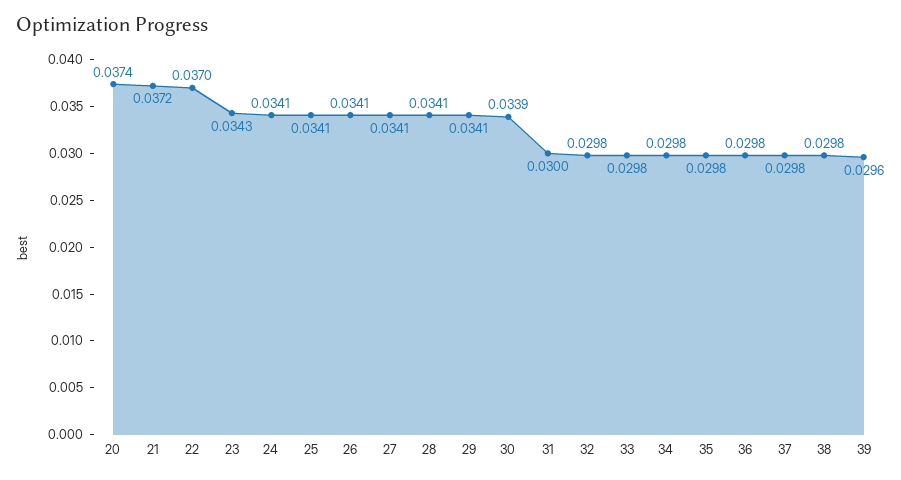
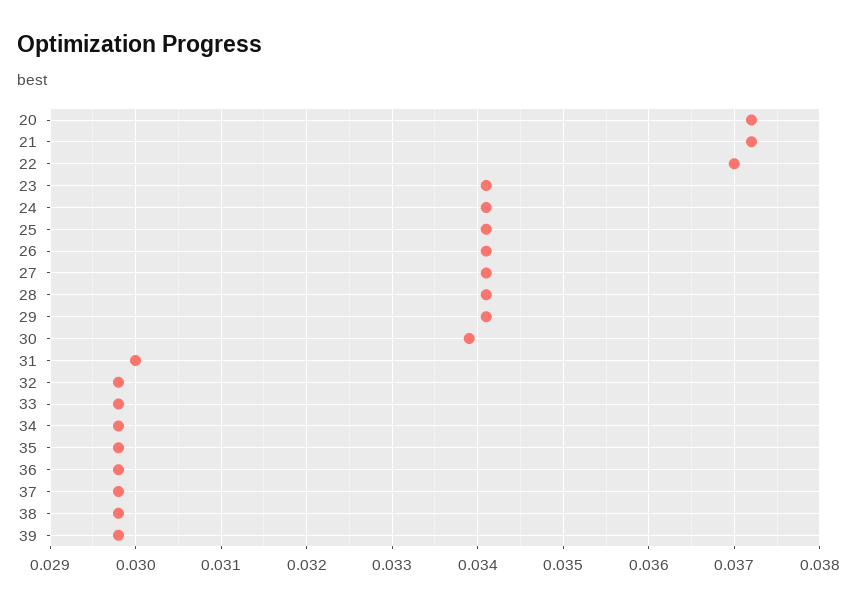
  {
-   "20": 0.0374,
+   "20": 0.0372,
    "21": 0.0372,
    "22": 0.037,
-   "23": 0.0343,
+   "23": 0.0341,
    "24": 0.0341,
    "25": 0.0341,
    "26": 0.0341,
    "27": 0.0341,
    "28": 0.0341,
    "29": 0.0341,
    "30": 0.0339,
    "31": 0.03,
    "32": 0.0298,
    "33": 0.0298,
    "34": 0.0298,
    "35": 0.0298,
    "36": 0.0298,
    "37": 0.0298,
    "38": 0.0298,
-   "39": 0.0296
+   "39": 0.0298
  }

